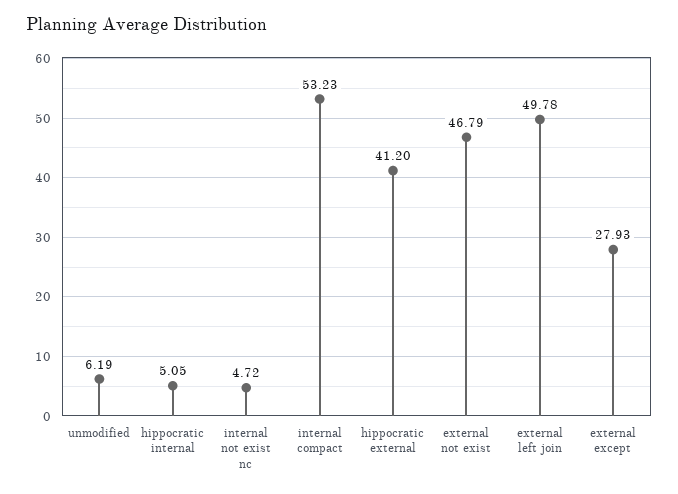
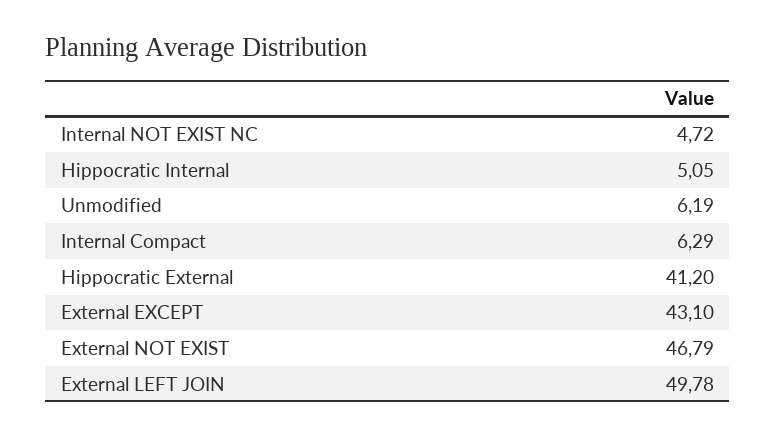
  {
    "unmodified": 6.19,
    "hippocratic internal": 5.05,
    "internal not exist nc": 4.72,
-   "internal compact": 53.23,
+   "internal compact": 6.29,
    "hippocratic external": 41.2,
    "external not exist": 46.79,
    "external left join": 49.78,
-   "external except": 27.93
+   "external except": 43.1
  }

